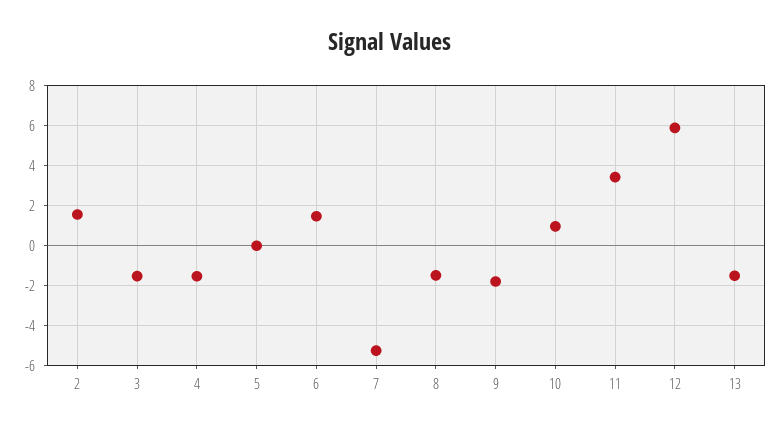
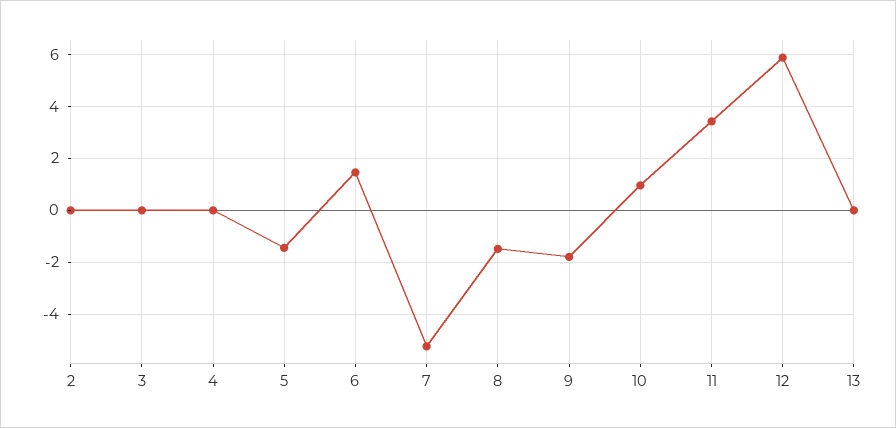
  {
-   "2": 1.5,
+   "2": 0,
-   "3": -1.5,
+   "3": 0,
-   "4": -1.5,
+   "4": 0,
-   "5": 0,
+   "5": -1.5,
    "6": 1.5,
    "7": -5.25,
    "8": -1.5,
    "9": -1.75,
    "10": 1,
    "11": 3.5,
    "12": 6,
-   "13": -1.5
+   "13": 0
  }

